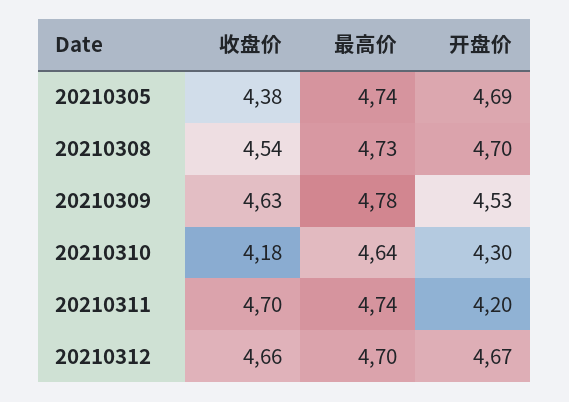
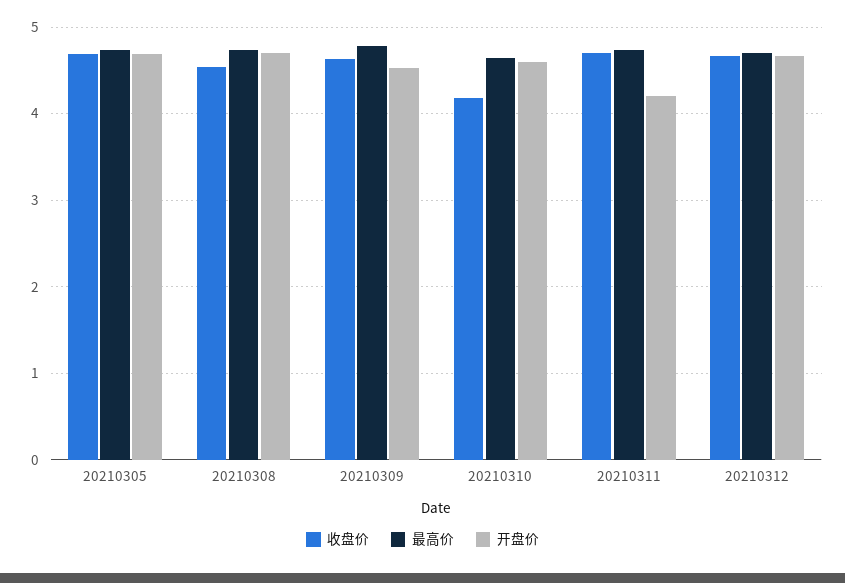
  {
    "收盘价": {
-     "20210305": 4.38,
+     "20210305": 4.7,
      "20210308": 4.54,
      "20210309": 4.63,
      "20210310": 4.18,
      "20210311": 4.7,
      "20210312": 4.66
    },
    "最高价": {
      "20210305": 4.74,
      "20210308": 4.73,
      "20210309": 4.78,
      "20210310": 4.64,
      "20210311": 4.74,
      "20210312": 4.7
    },
    "开盘价": {
      "20210305": 4.69,
      "20210308": 4.7,
      "20210309": 4.53,
-     "20210310": 4.3,
+     "20210310": 4.6,
      "20210311": 4.2,
      "20210312": 4.67
    }
  }

